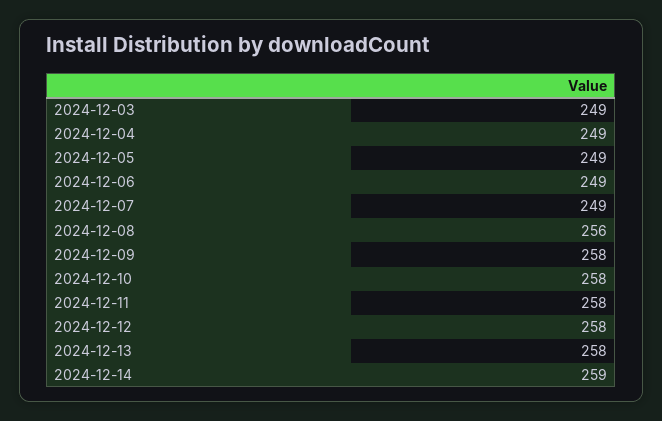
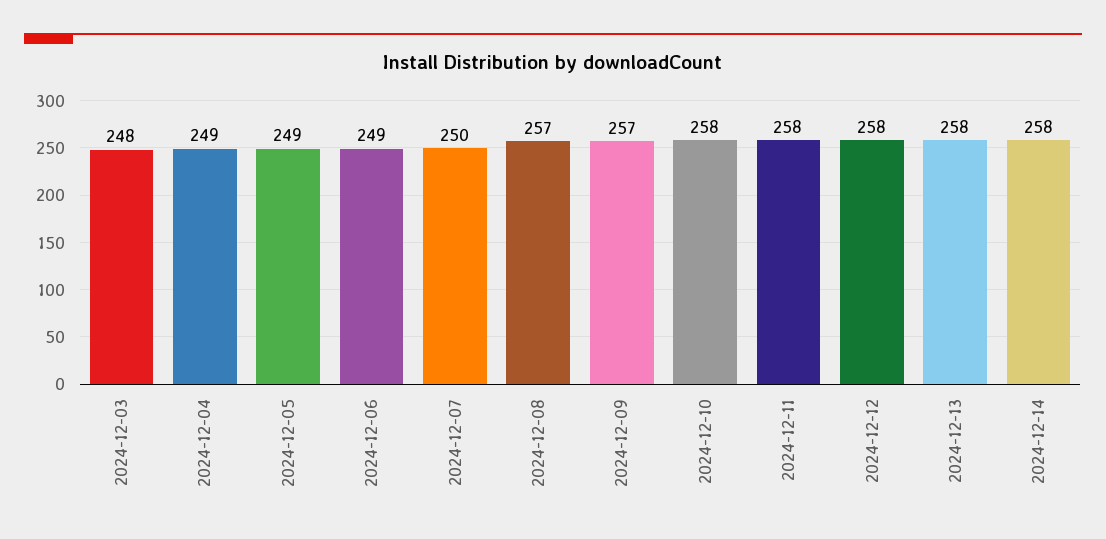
  {
-   "2024-12-03": 249,
+   "2024-12-03": 248,
    "2024-12-04": 249,
    "2024-12-05": 249,
    "2024-12-06": 249,
-   "2024-12-07": 249,
+   "2024-12-07": 250,
-   "2024-12-08": 256,
+   "2024-12-08": 257,
-   "2024-12-09": 258,
+   "2024-12-09": 257,
    "2024-12-10": 258,
    "2024-12-11": 258,
    "2024-12-12": 258,
    "2024-12-13": 258,
-   "2024-12-14": 259
+   "2024-12-14": 258
  }

